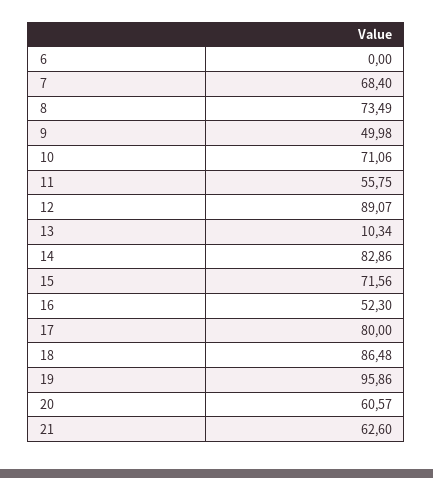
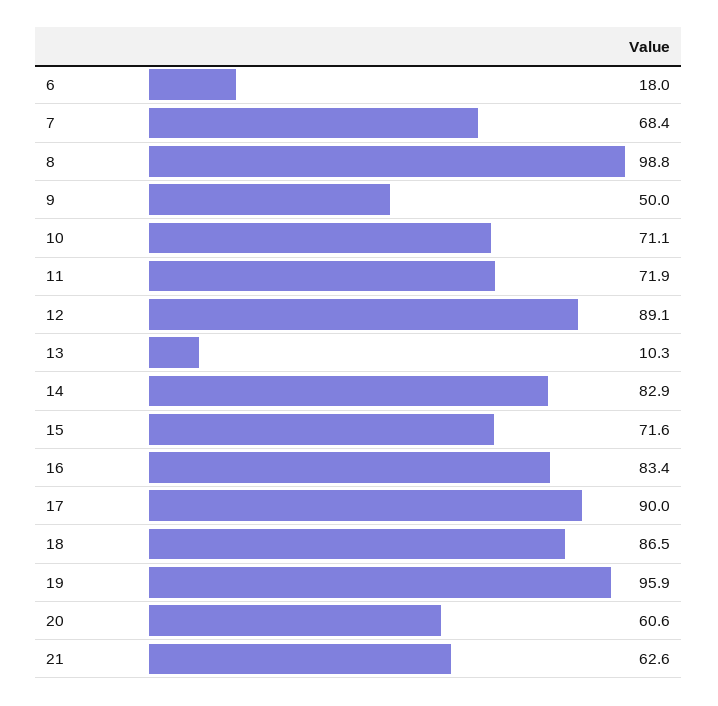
  {
-   "6": 0,
+   "6": 18,
    "7": 68.4,
-   "8": 73.49,
+   "8": 98.8,
    "9": 49.98,
    "10": 71.06,
-   "11": 55.75,
+   "11": 71.9,
    "12": 89.07,
    "13": 10.34,
    "14": 82.86,
    "15": 71.56,
-   "16": 52.3,
+   "16": 83.4,
-   "17": 80,
+   "17": 90,
    "18": 86.48,
    "19": 95.86,
    "20": 60.57,
    "21": 62.6
  }

